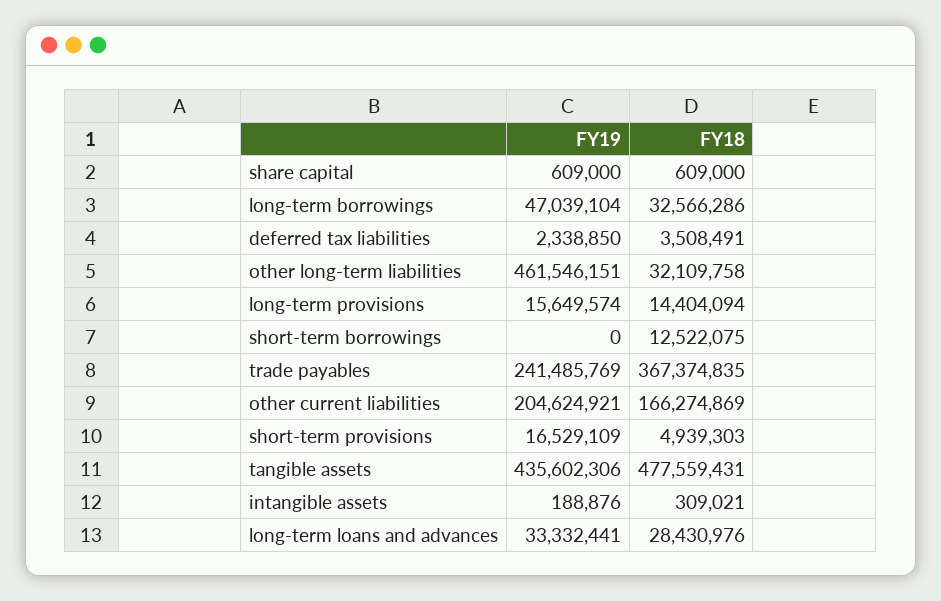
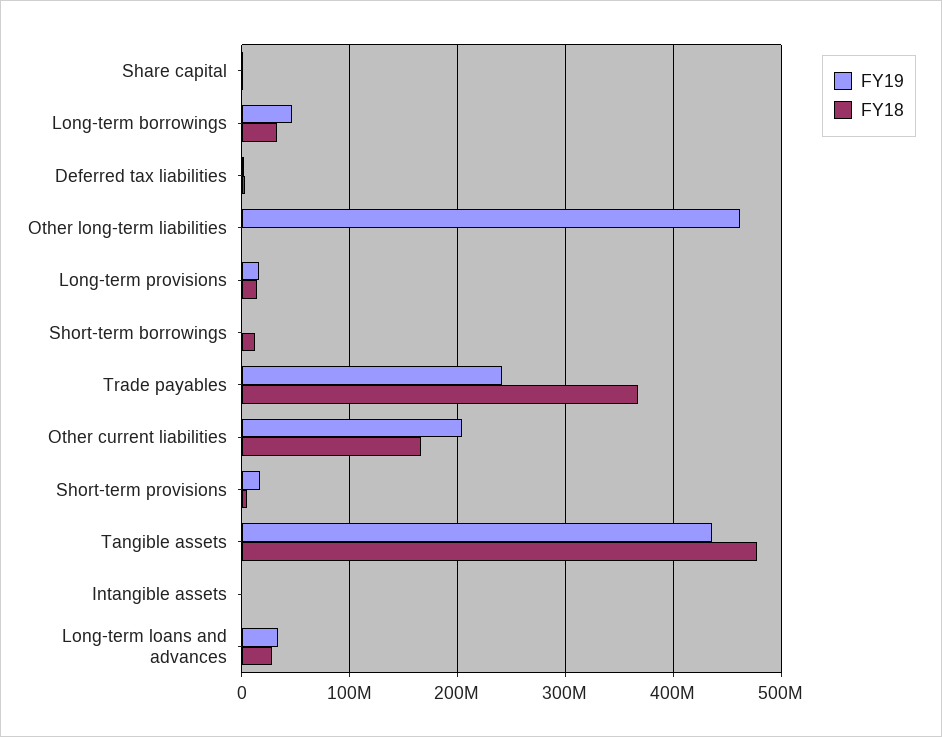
  {
    "FY19": {
      "share capital": 609000,
      "long-term borrowings": 47039104,
      "deferred tax liabilities": 2338850,
      "other long-term liabilities": 461546151,
      "long-term provisions": 15649574,
      "short-term borrowings": 0,
      "trade payables": 241485769,
      "other current liabilities": 204624921,
      "short-term provisions": 16529109,
      "tangible assets": 435602306,
      "intangible assets": 188876,
      "long-term loans and advances": 33332441
    },
    "FY18": {
      "share capital": 609000,
      "long-term borrowings": 32566286,
      "deferred tax liabilities": 3508491,
-     "other long-term liabilities": 32109758,
+     "other long-term liabilities": 0,
      "long-term provisions": 14404094,
      "short-term borrowings": 12522075,
      "trade payables": 367374835,
      "other current liabilities": 166274869,
      "short-term provisions": 4939303,
      "tangible assets": 477559431,
      "intangible assets": 309021,
      "long-term loans and advances": 28430976
    }
  }

